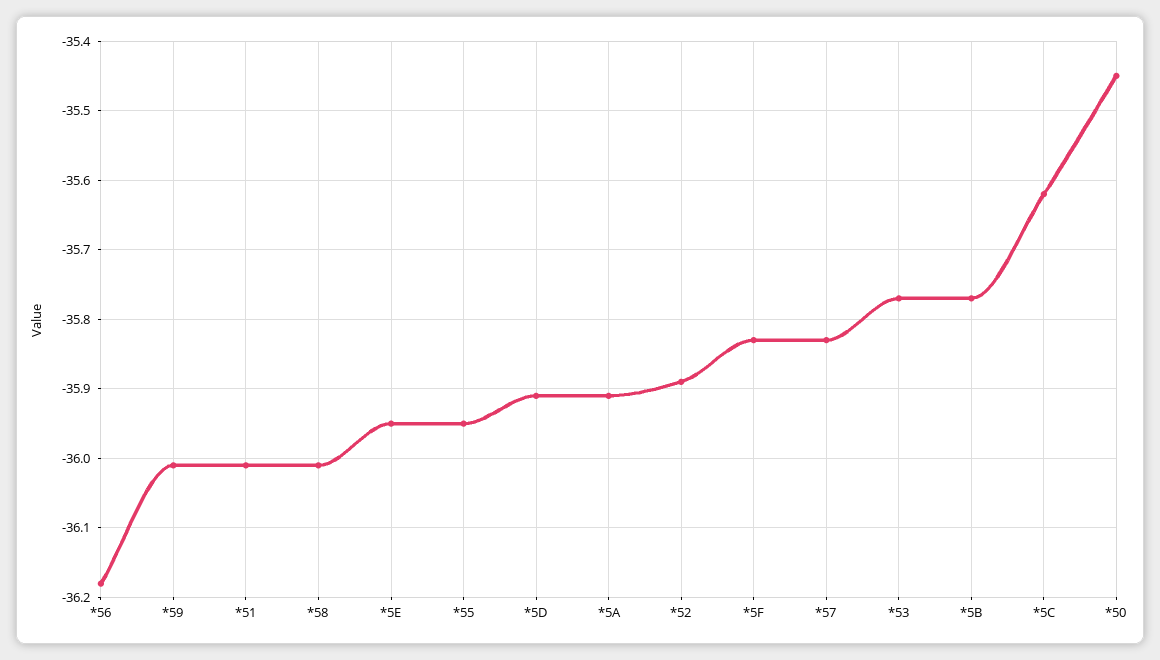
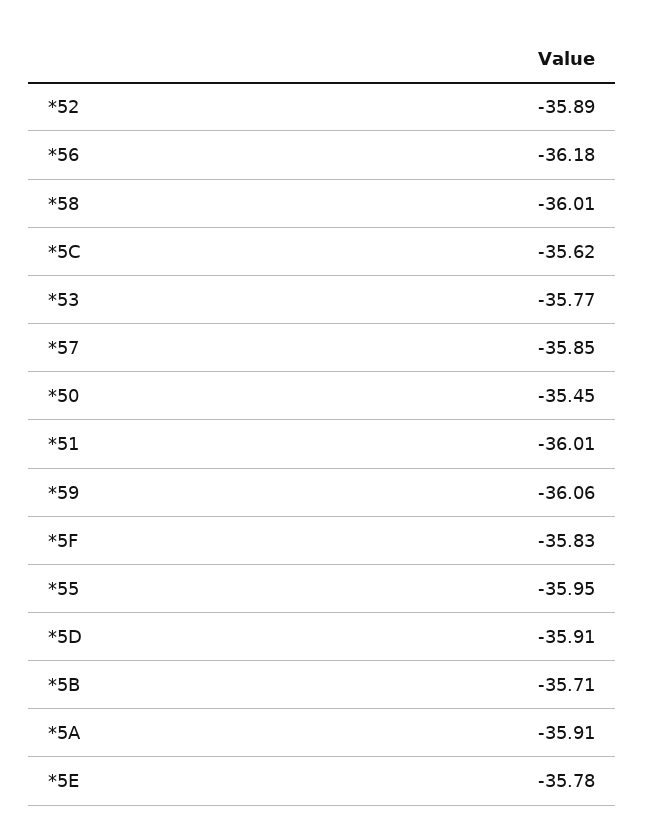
  {
    "*56": -36.18,
-   "*59": -36.01,
+   "*59": -36.06,
    "*51": -36.01,
    "*58": -36.01,
-   "*5E": -35.95,
+   "*5E": -35.78,
    "*55": -35.95,
    "*5D": -35.91,
    "*5A": -35.91,
    "*52": -35.89,
    "*5F": -35.83,
-   "*57": -35.83,
+   "*57": -35.85,
    "*53": -35.77,
-   "*5B": -35.77,
+   "*5B": -35.71,
    "*5C": -35.62,
    "*50": -35.45
  }

